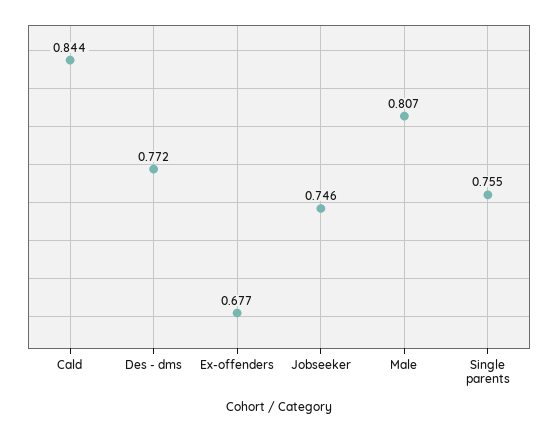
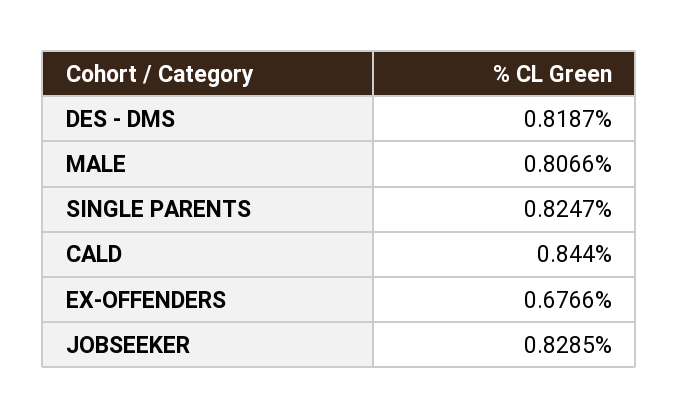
  {
    "Cald": 0.844,
-   "Des - dms": 0.772,
+   "Des - dms": 0.8187,
    "Ex-offenders": 0.6766,
-   "Jobseeker": 0.746,
+   "Jobseeker": 0.8285,
    "Male": 0.8066,
-   "Single parents": 0.755
+   "Single parents": 0.8247
  }

